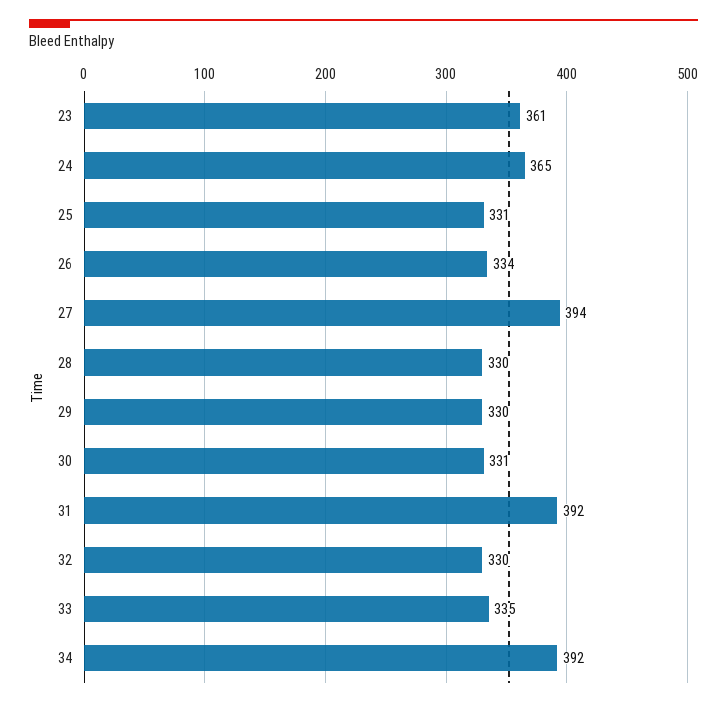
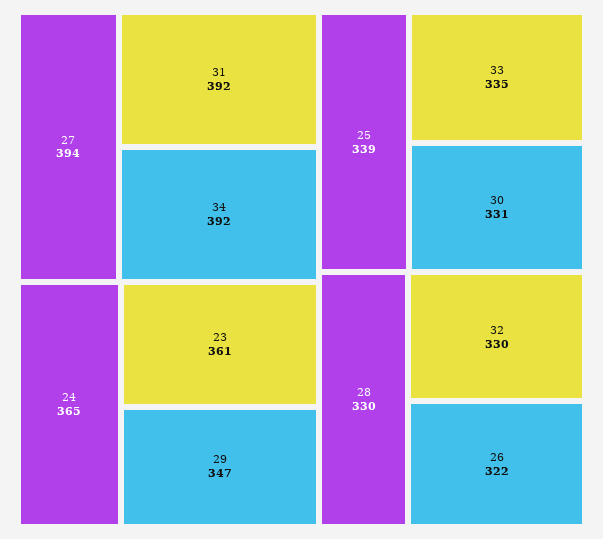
  {
    "23": 361,
    "24": 365,
-   "25": 331,
+   "25": 339,
-   "26": 334,
+   "26": 322,
    "27": 394,
    "28": 330,
-   "29": 330,
+   "29": 347,
    "30": 331,
    "31": 392,
    "32": 330,
    "33": 335,
    "34": 392
  }

